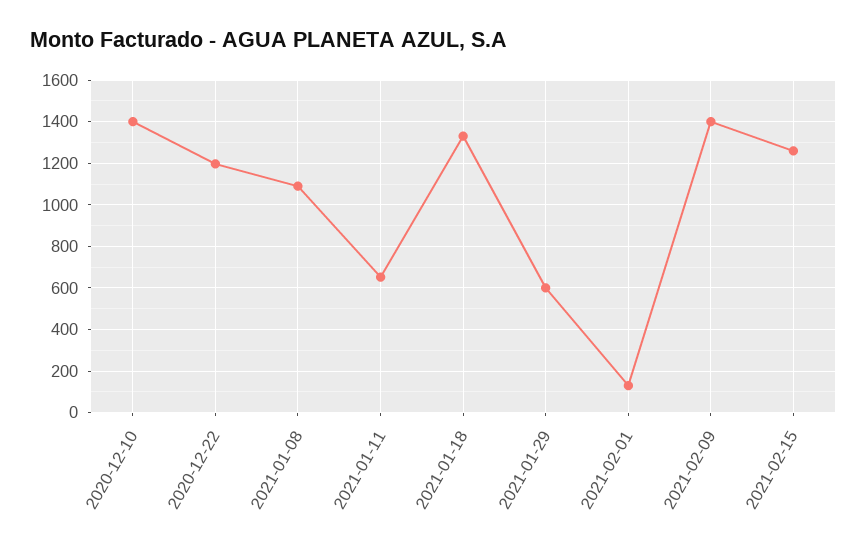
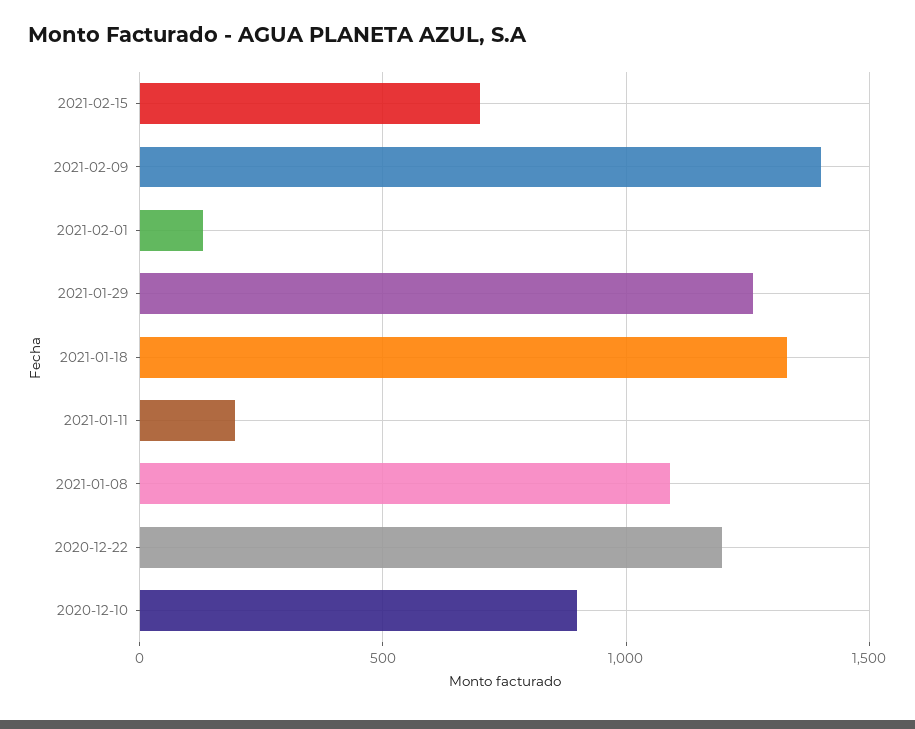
  {
-   "2020-12-10": 1400,
+   "2020-12-10": 900,
    "2020-12-22": 1200,
    "2021-01-08": 1100,
-   "2021-01-11": 650,
+   "2021-01-11": 200,
    "2021-01-18": 1350,
-   "2021-01-29": 600,
+   "2021-01-29": 1250,
    "2021-02-01": 150,
    "2021-02-09": 1400,
-   "2021-02-15": 1250
+   "2021-02-15": 700
  }

